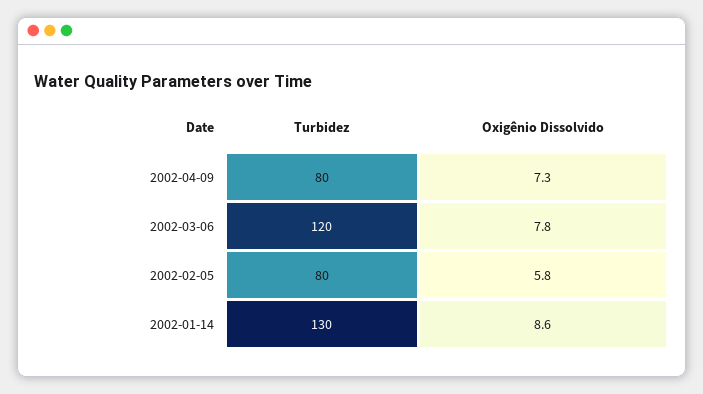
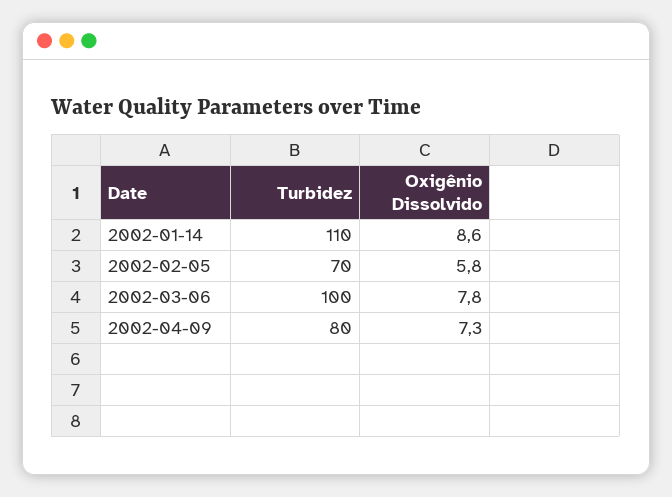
  {
    "Turbidez": {
      "2002-04-09": 80,
-     "2002-03-06": 120,
+     "2002-03-06": 100,
-     "2002-02-05": 80,
+     "2002-02-05": 70,
-     "2002-01-14": 130
+     "2002-01-14": 110
    },
    "Oxigênio Dissolvido": {
      "2002-04-09": 7.3,
      "2002-03-06": 7.8,
      "2002-02-05": 5.8,
      "2002-01-14": 8.6
    }
  }

